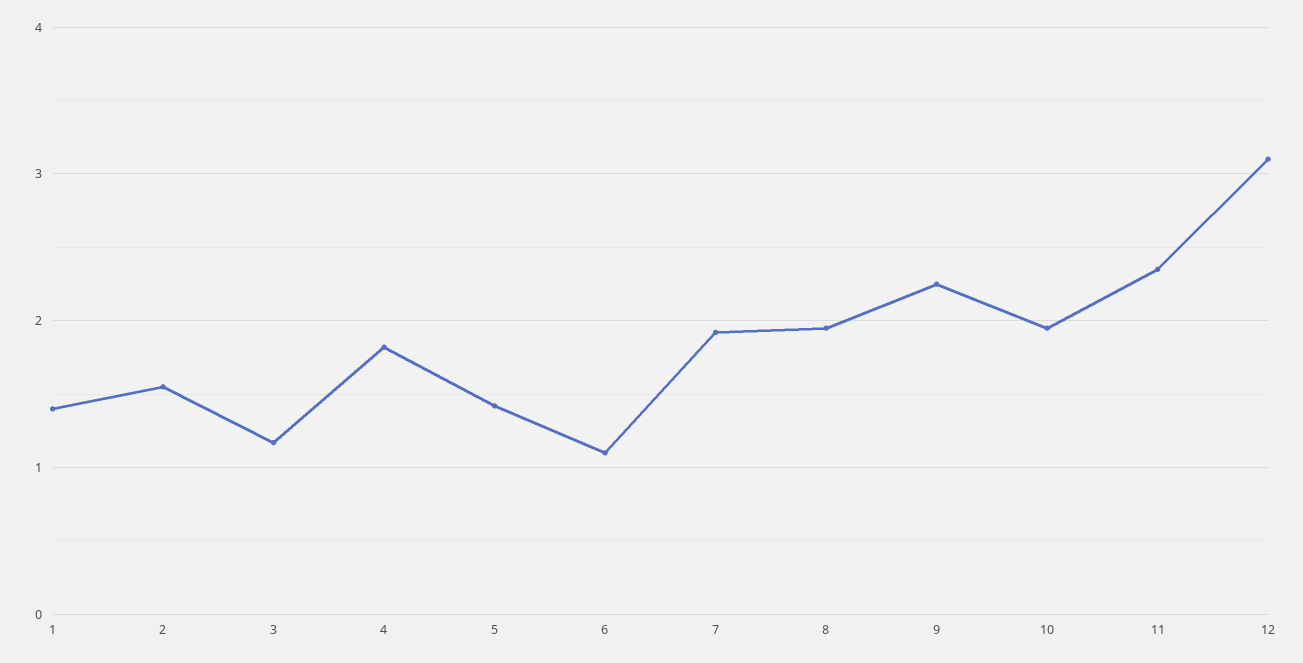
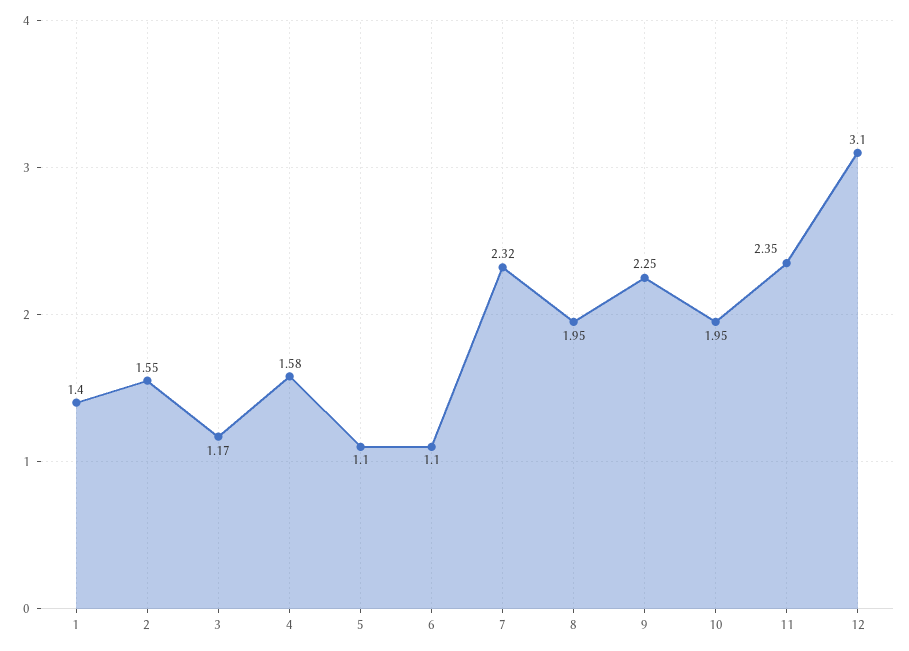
  {
    "1": 1.4,
    "2": 1.55,
    "3": 1.17,
-   "4": 1.8,
+   "4": 1.58,
-   "5": 1.4,
+   "5": 1.1,
    "6": 1.1,
-   "7": 1.9,
+   "7": 2.32,
    "8": 1.95,
    "9": 2.25,
    "10": 1.95,
    "11": 2.35,
    "12": 3.1
  }

